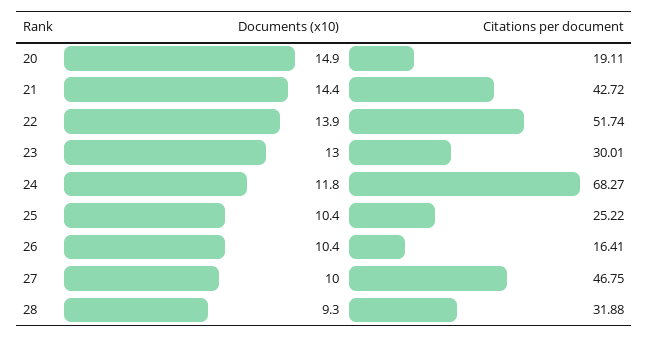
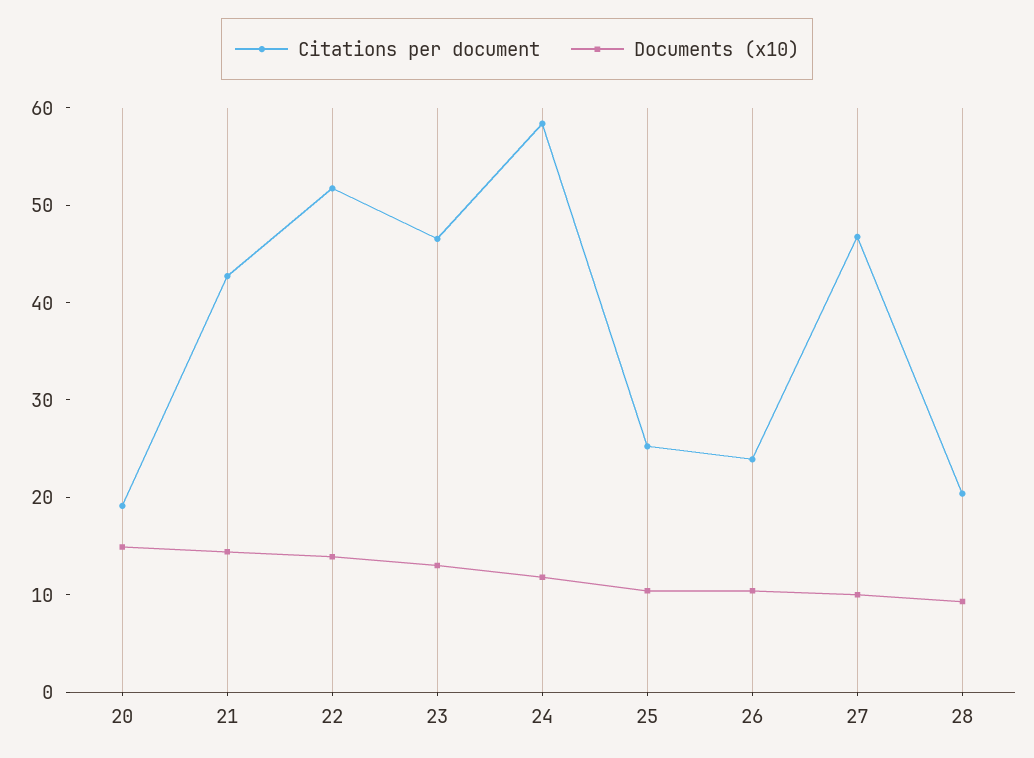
  {
    "Documents (x10)": {
      "20": 14.9,
      "21": 14.4,
      "22": 13.9,
      "23": 13,
      "24": 11.8,
      "25": 10.4,
      "26": 10.4,
      "27": 10,
      "28": 9.3
    },
    "Citations per document": {
      "20": 19.11,
      "21": 42.72,
      "22": 51.74,
-     "23": 30.01,
+     "23": 46,
-     "24": 68.27,
+     "24": 58,
      "25": 25.22,
-     "26": 16.41,
+     "26": 24,
      "27": 46.75,
-     "28": 31.88
+     "28": 20
    }
  }

